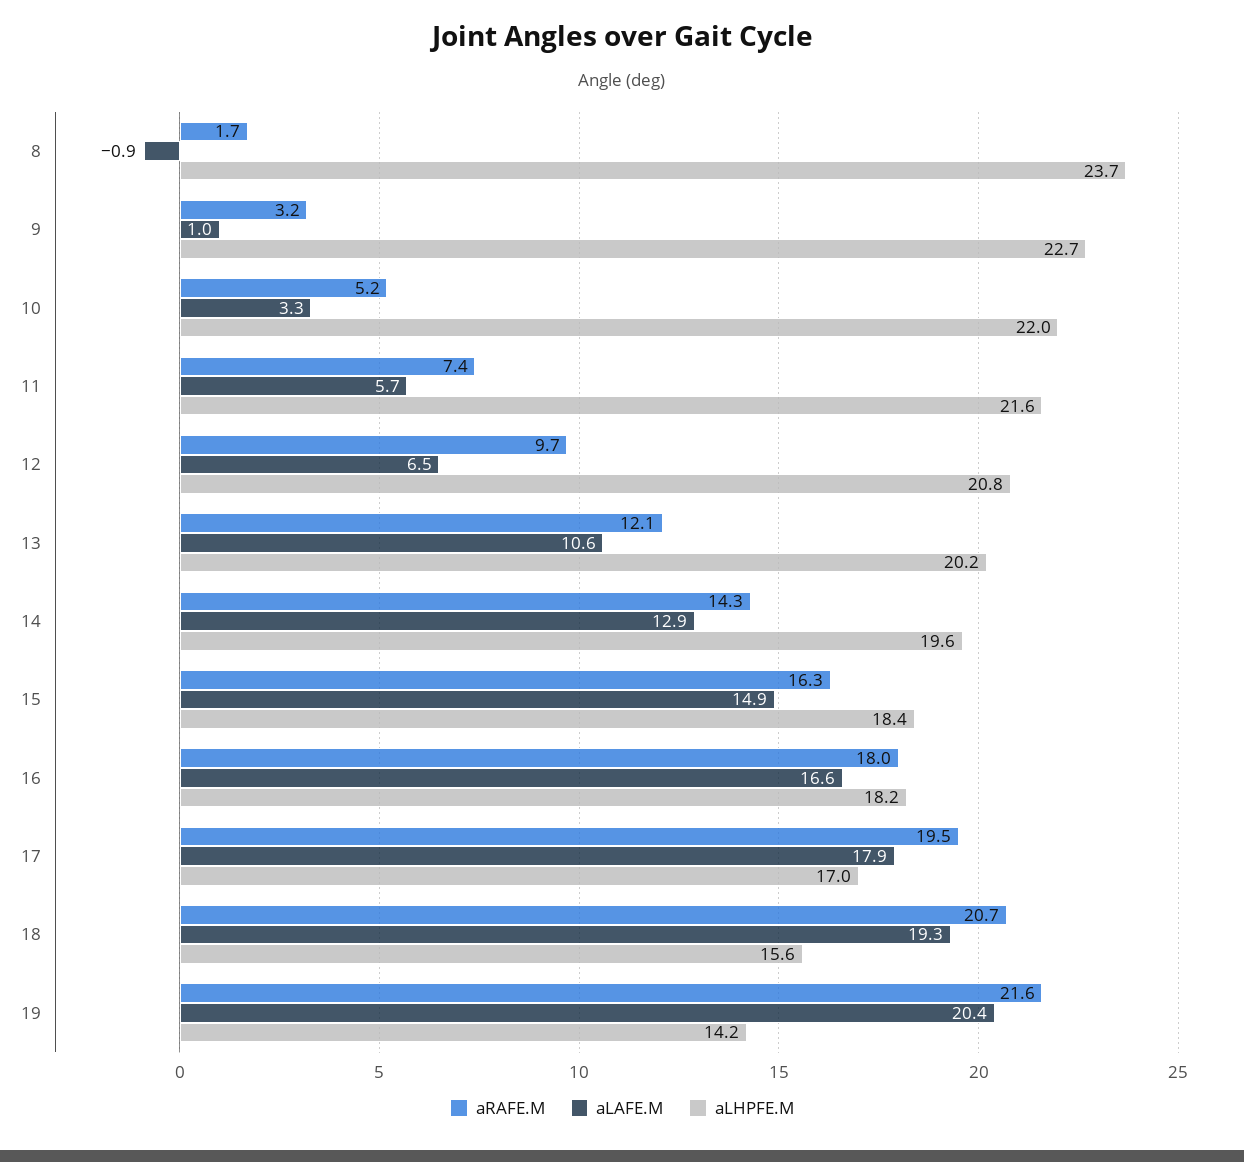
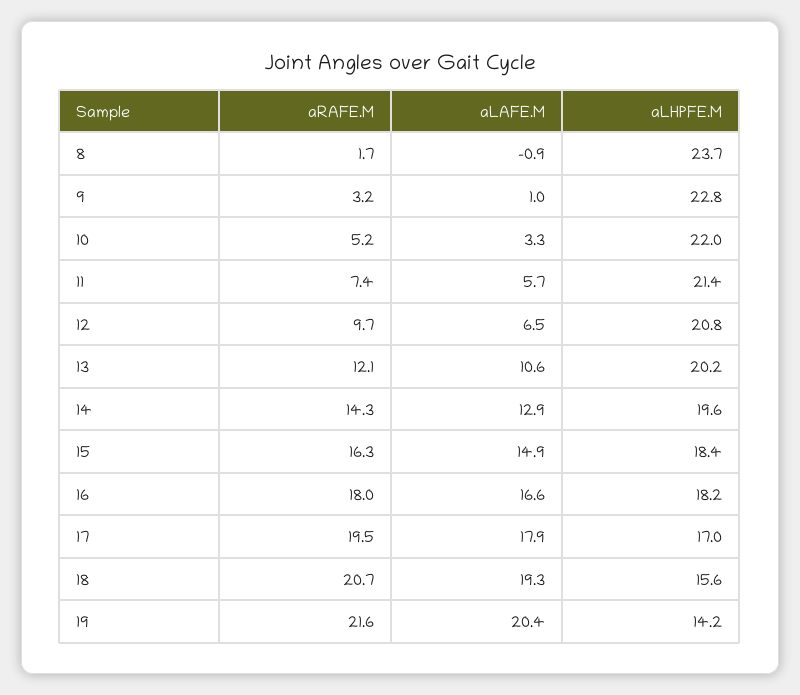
  {
    "aRAFE.M": {
      "8": 1.7,
      "9": 3.2,
      "10": 5.2,
      "11": 7.4,
      "12": 9.7,
      "13": 12.1,
      "14": 14.3,
      "15": 16.3,
      "16": 18,
      "17": 19.5,
      "18": 20.7,
      "19": 21.6
    },
    "aLAFE.M": {
      "8": -0.9,
      "9": 1,
      "10": 3.3,
      "11": 5.7,
      "12": 6.5,
      "13": 10.6,
      "14": 12.9,
      "15": 14.9,
      "16": 16.6,
      "17": 17.9,
      "18": 19.3,
      "19": 20.4
    },
    "aLHPFE.M": {
      "8": 23.7,
-     "9": 22.7,
+     "9": 22.8,
      "10": 22,
-     "11": 21.6,
+     "11": 21.4,
      "12": 20.8,
      "13": 20.2,
      "14": 19.6,
      "15": 18.4,
      "16": 18.2,
      "17": 17,
      "18": 15.6,
      "19": 14.2
    }
  }

